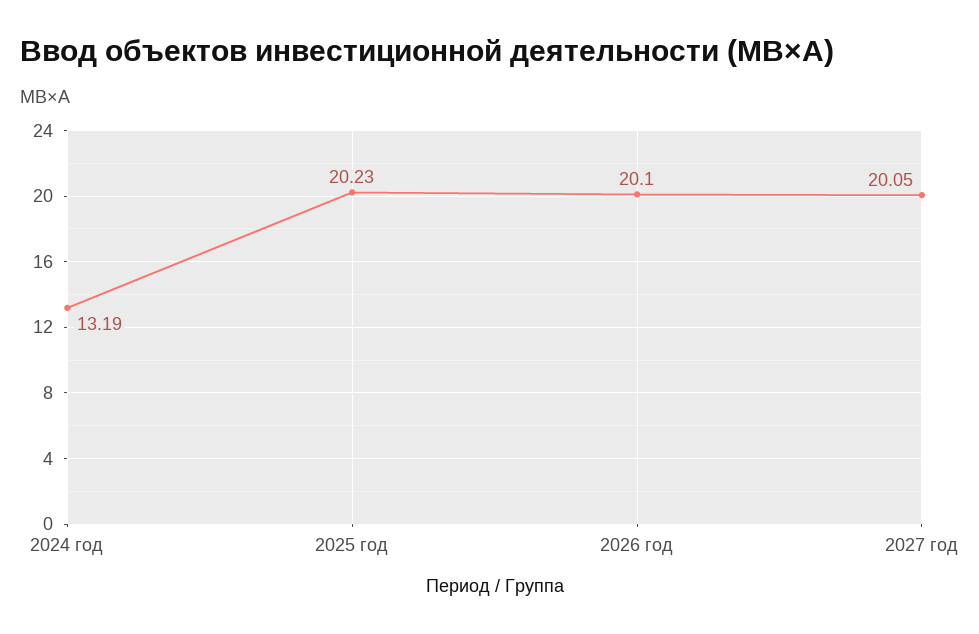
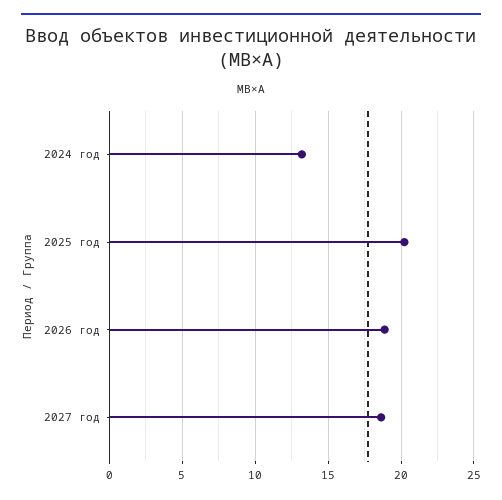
  {
    "2024 год": 13.19,
    "2025 год": 20.23,
-   "2026 год": 20.1,
+   "2026 год": 19,
-   "2027 год": 20.05
+   "2027 год": 18.5
  }

